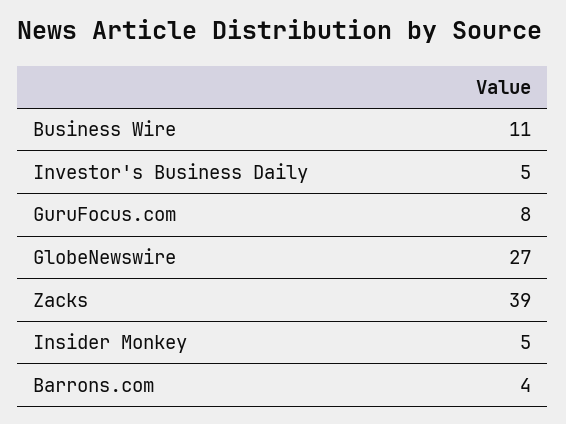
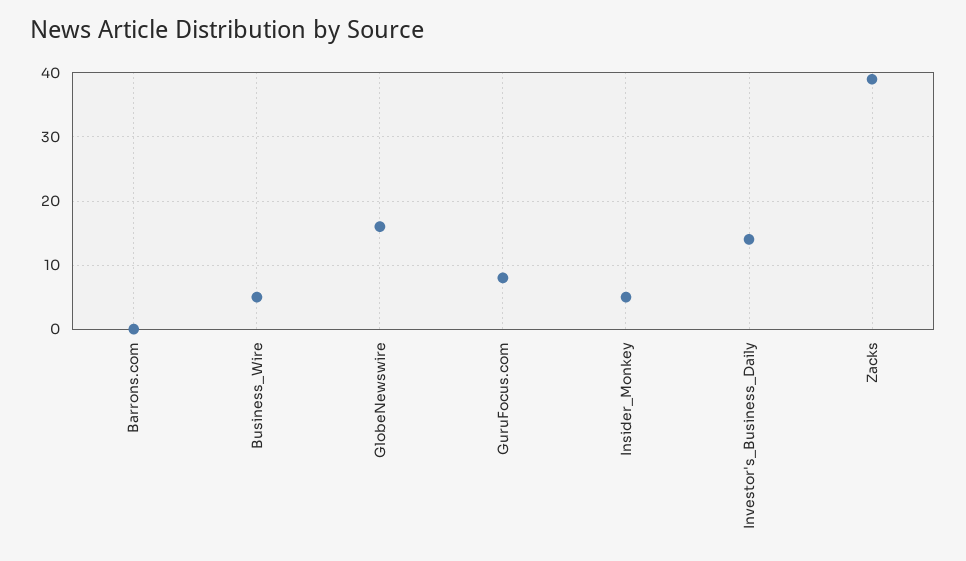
  {
-   "Business Wire": 11,
+   "Business Wire": 5,
-   "Investor's Business Daily": 5,
+   "Investor's Business Daily": 14,
    "GuruFocus.com": 8,
-   "GlobeNewswire": 27,
+   "GlobeNewswire": 16,
    "Zacks": 39,
    "Insider Monkey": 5,
-   "Barrons.com": 4
+   "Barrons.com": 0
  }

